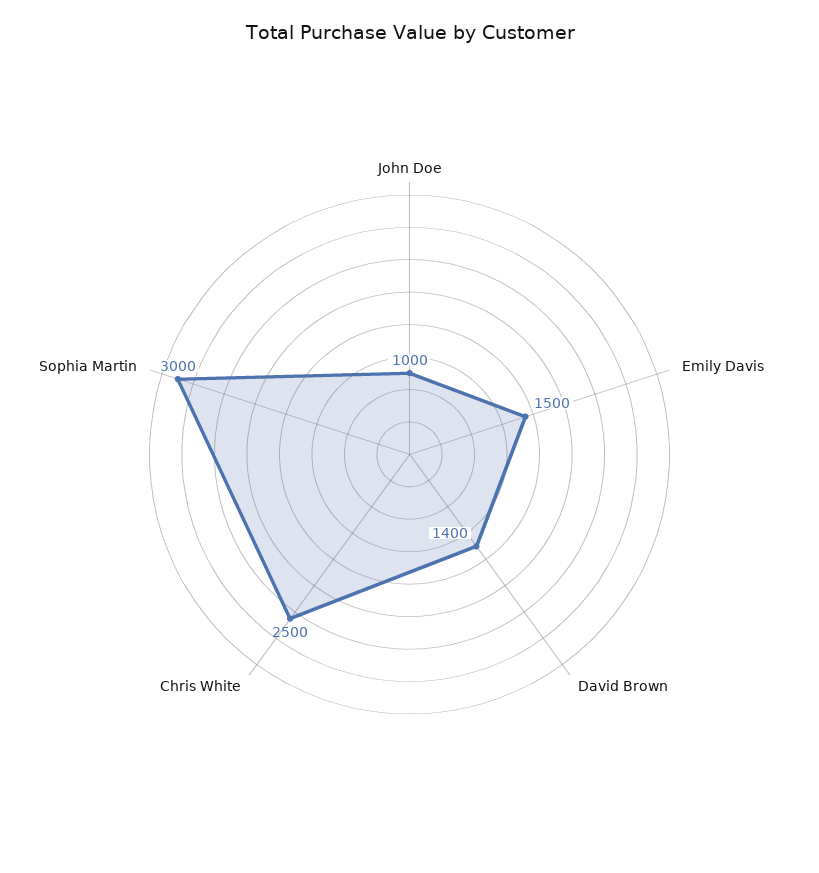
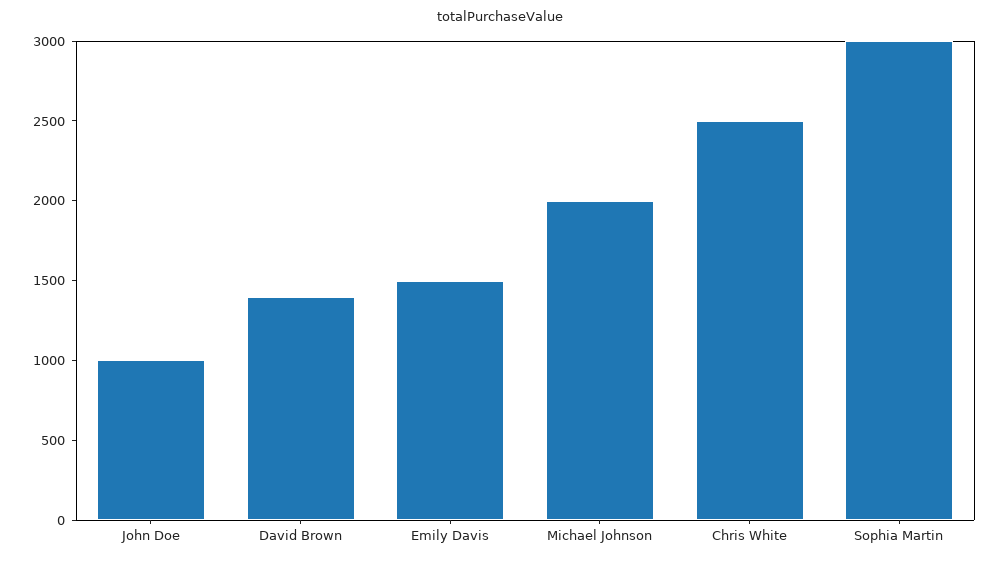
  {
    "John Doe": 1000,
    "Emily Davis": 1500,
    "David Brown": 1400,
    "Chris White": 2500,
-   "Sophia Martin": 3000
+   "Sophia Martin": 3000,
+   "Michael Johnson": 2000
  }

